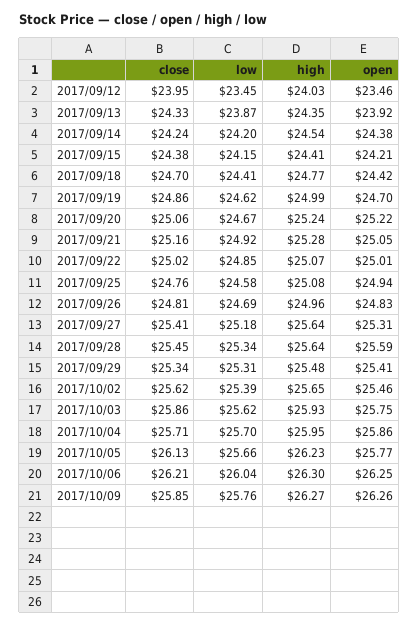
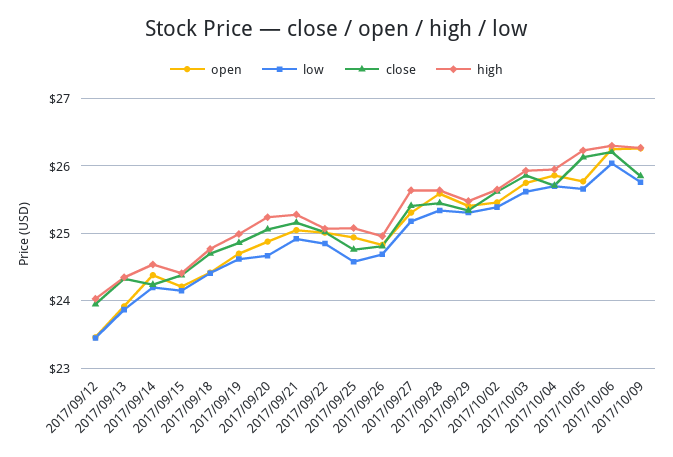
  {
    "close": {
      "2017/09/12": 23.95,
      "2017/09/13": 24.33,
      "2017/09/14": 24.24,
      "2017/09/15": 24.38,
      "2017/09/18": 24.7,
      "2017/09/19": 24.86,
      "2017/09/20": 25.06,
      "2017/09/21": 25.16,
      "2017/09/22": 25.02,
      "2017/09/25": 24.76,
      "2017/09/26": 24.81,
      "2017/09/27": 25.41,
      "2017/09/28": 25.45,
      "2017/09/29": 25.34,
      "2017/10/02": 25.62,
      "2017/10/03": 25.86,
      "2017/10/04": 25.71,
      "2017/10/05": 26.13,
      "2017/10/06": 26.21,
      "2017/10/09": 25.85
    },
    "low": {
      "2017/09/12": 23.45,
      "2017/09/13": 23.87,
      "2017/09/14": 24.2,
      "2017/09/15": 24.15,
      "2017/09/18": 24.41,
      "2017/09/19": 24.62,
      "2017/09/20": 24.67,
      "2017/09/21": 24.92,
      "2017/09/22": 24.85,
      "2017/09/25": 24.58,
      "2017/09/26": 24.69,
      "2017/09/27": 25.18,
      "2017/09/28": 25.34,
      "2017/09/29": 25.31,
      "2017/10/02": 25.39,
      "2017/10/03": 25.62,
      "2017/10/04": 25.7,
      "2017/10/05": 25.66,
      "2017/10/06": 26.04,
      "2017/10/09": 25.76
    },
    "high": {
      "2017/09/12": 24.03,
      "2017/09/13": 24.35,
      "2017/09/14": 24.54,
      "2017/09/15": 24.41,
      "2017/09/18": 24.77,
      "2017/09/19": 24.99,
      "2017/09/20": 25.24,
      "2017/09/21": 25.28,
      "2017/09/22": 25.07,
      "2017/09/25": 25.08,
      "2017/09/26": 24.96,
      "2017/09/27": 25.64,
      "2017/09/28": 25.64,
      "2017/09/29": 25.48,
      "2017/10/02": 25.65,
      "2017/10/03": 25.93,
      "2017/10/04": 25.95,
      "2017/10/05": 26.23,
      "2017/10/06": 26.3,
      "2017/10/09": 26.27
    },
    "open": {
      "2017/09/12": 23.46,
      "2017/09/13": 23.92,
      "2017/09/14": 24.38,
      "2017/09/15": 24.21,
      "2017/09/18": 24.42,
      "2017/09/19": 24.7,
-     "2017/09/20": 25.22,
+     "2017/09/20": 24.9,
      "2017/09/21": 25.05,
      "2017/09/22": 25.01,
      "2017/09/25": 24.94,
      "2017/09/26": 24.83,
      "2017/09/27": 25.31,
      "2017/09/28": 25.59,
      "2017/09/29": 25.41,
      "2017/10/02": 25.46,
      "2017/10/03": 25.75,
      "2017/10/04": 25.86,
      "2017/10/05": 25.77,
      "2017/10/06": 26.25,
      "2017/10/09": 26.26
    }
  }

